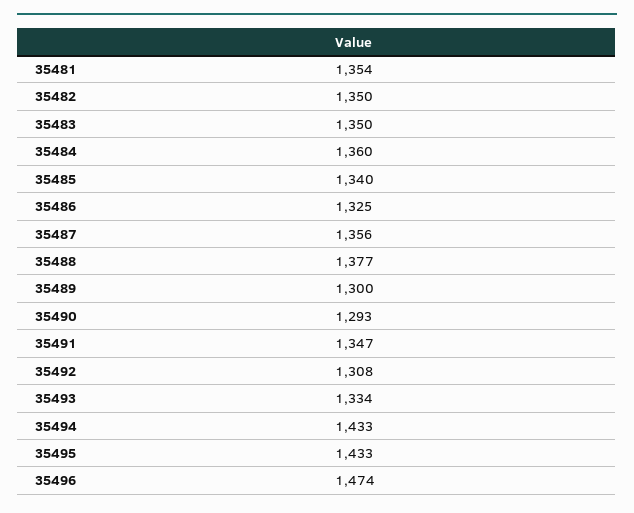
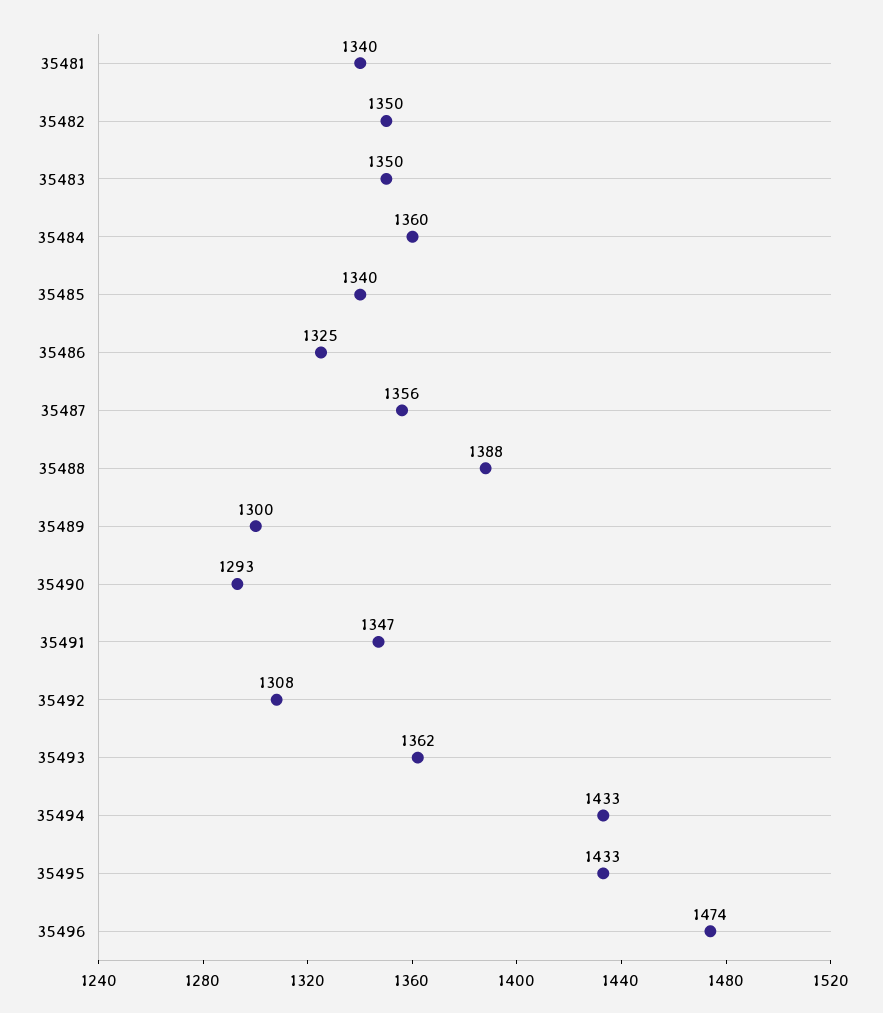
  {
-   "35481": 1354,
+   "35481": 1340,
    "35482": 1350,
    "35483": 1350,
    "35484": 1360,
    "35485": 1340,
    "35486": 1325,
    "35487": 1356,
-   "35488": 1377,
+   "35488": 1388,
    "35489": 1300,
    "35490": 1293,
    "35491": 1347,
    "35492": 1308,
-   "35493": 1334,
+   "35493": 1362,
    "35494": 1433,
    "35495": 1433,
    "35496": 1474
  }

